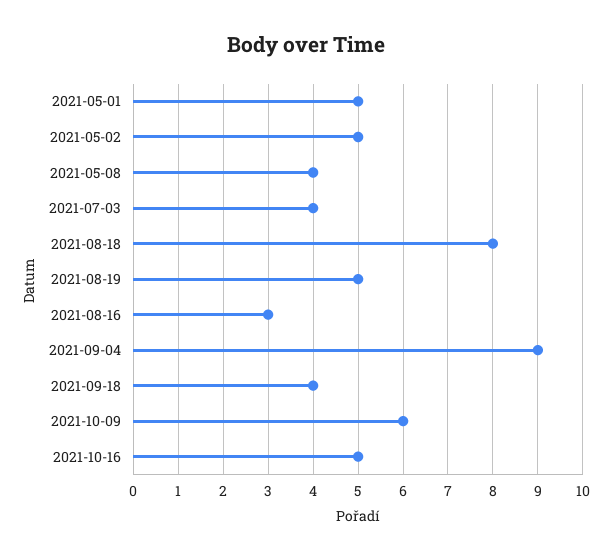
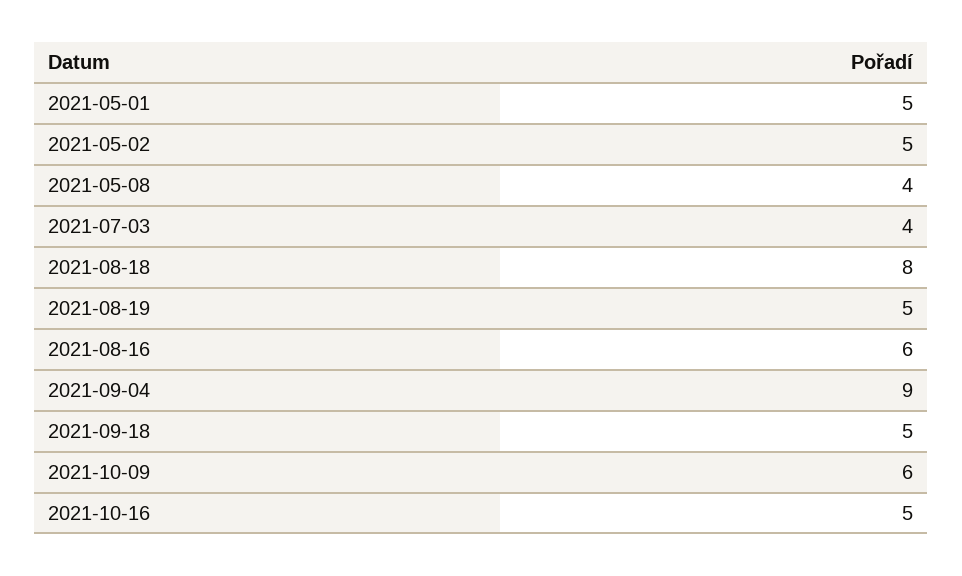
  {
    "2021-05-01": 5,
    "2021-05-02": 5,
    "2021-05-08": 4,
    "2021-07-03": 4,
    "2021-08-18": 8,
    "2021-08-19": 5,
-   "2021-08-16": 3,
+   "2021-08-16": 6,
    "2021-09-04": 9,
-   "2021-09-18": 4,
+   "2021-09-18": 5,
    "2021-10-09": 6,
    "2021-10-16": 5
  }

